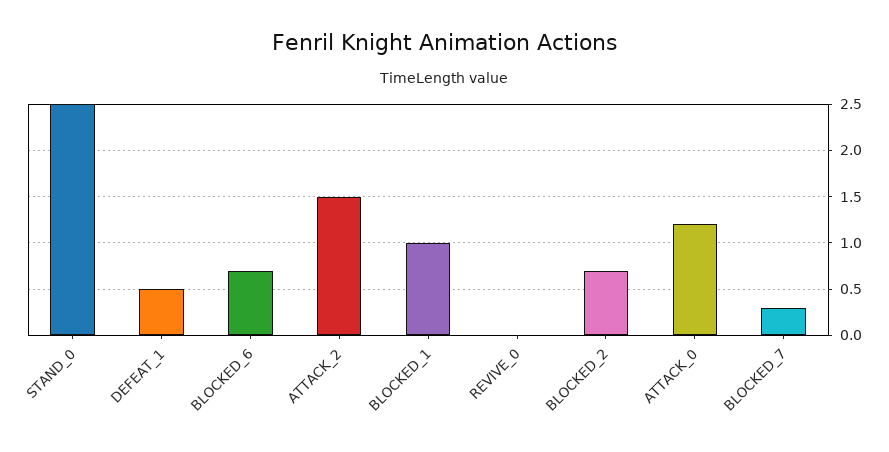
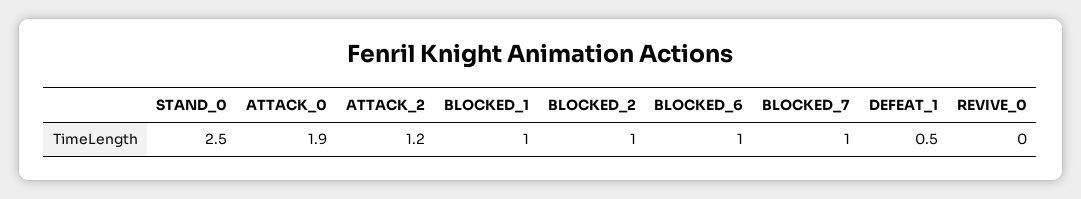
  {
    "STAND_0": 2.5,
    "DEFEAT_1": 0.5,
-   "BLOCKED_6": 0.7,
+   "BLOCKED_6": 1,
-   "ATTACK_2": 1.5,
+   "ATTACK_2": 1.2,
    "BLOCKED_1": 1,
    "REVIVE_0": 0,
-   "BLOCKED_2": 0.7,
+   "BLOCKED_2": 1,
-   "ATTACK_0": 1.2,
+   "ATTACK_0": 1.9,
-   "BLOCKED_7": 0.3
+   "BLOCKED_7": 1
  }

